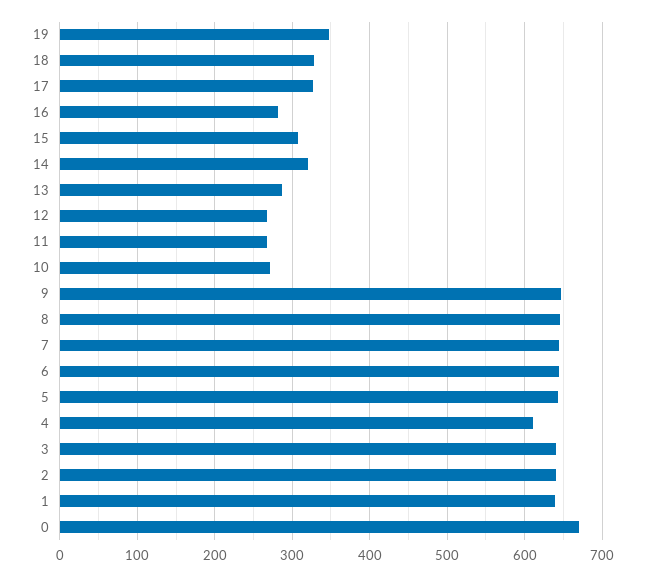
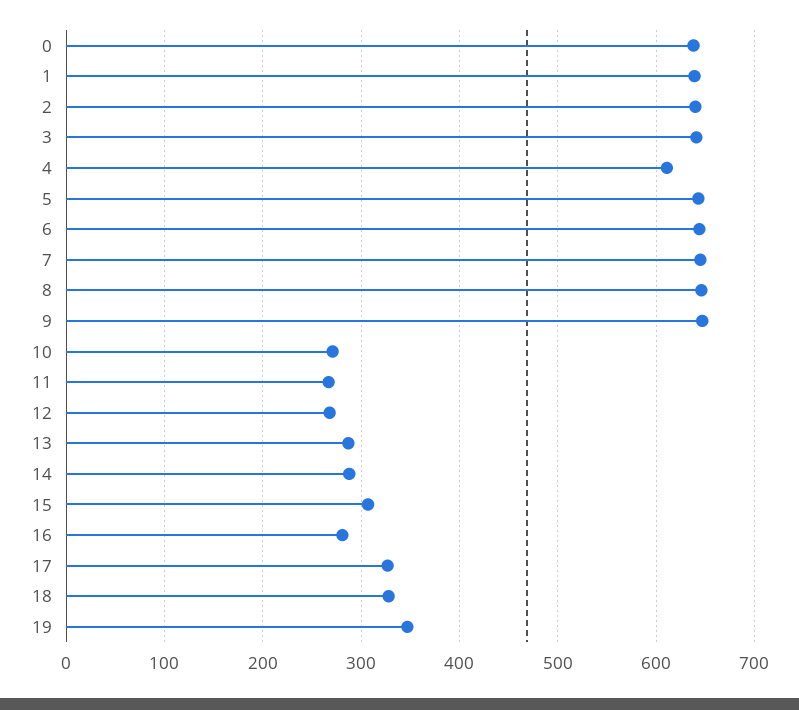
  {
    "19": 350,
    "18": 330,
    "17": 330,
    "16": 280,
    "15": 310,
-   "14": 320,
+   "14": 290,
    "13": 290,
    "12": 270,
    "11": 270,
    "10": 270,
    "9": 650,
    "8": 650,
    "7": 650,
    "6": 640,
    "5": 640,
    "4": 610,
    "3": 640,
    "2": 640,
    "1": 640,
-   "0": 670
+   "0": 640
  }

